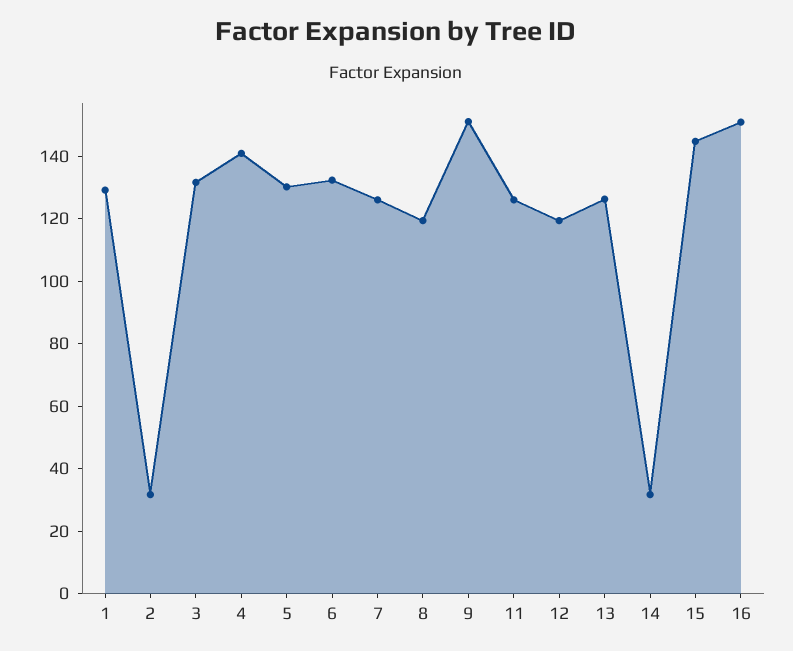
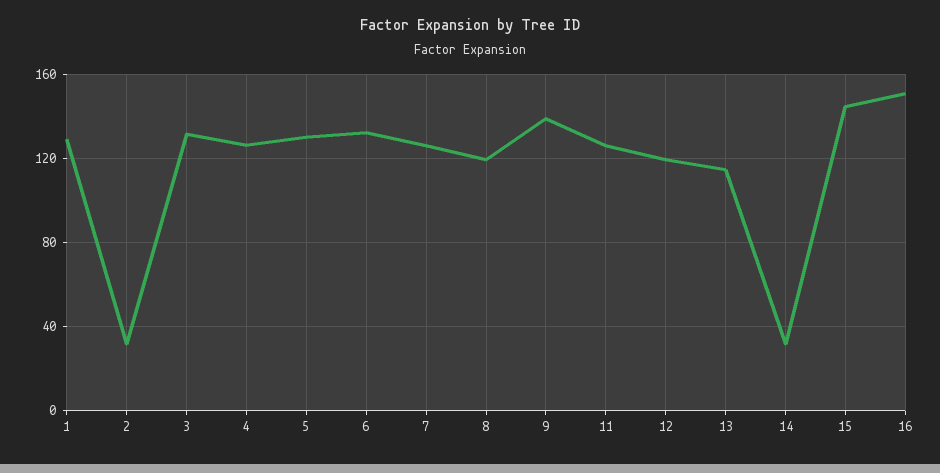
  {
    "1": 130,
    "2": 30,
    "3": 130,
-   "4": 140,
+   "4": 125,
    "5": 130,
    "6": 130,
    "7": 125,
    "8": 120,
-   "9": 150,
+   "9": 140,
    "11": 125,
    "12": 120,
-   "13": 125,
+   "13": 115,
    "14": 30,
    "15": 145,
    "16": 150
  }

